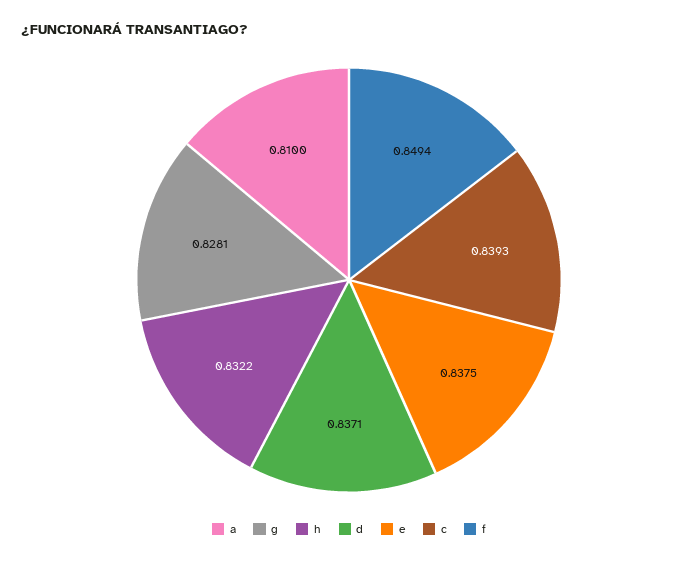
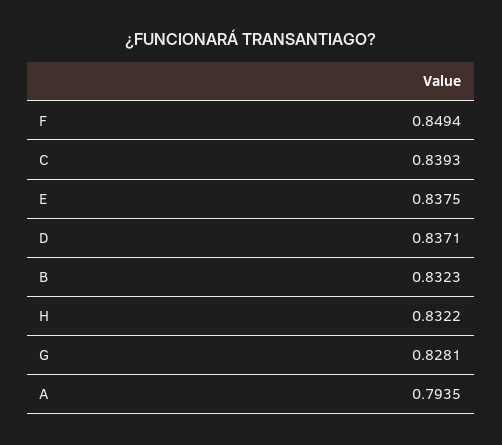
  {
-   "a": 0.81,
+   "a": 0.7935,
    "g": 0.8281,
    "h": 0.8322,
    "d": 0.8371,
    "e": 0.8375,
    "c": 0.8393,
-   "f": 0.8494
+   "f": 0.8494,
+   "B": 0.8323
  }

